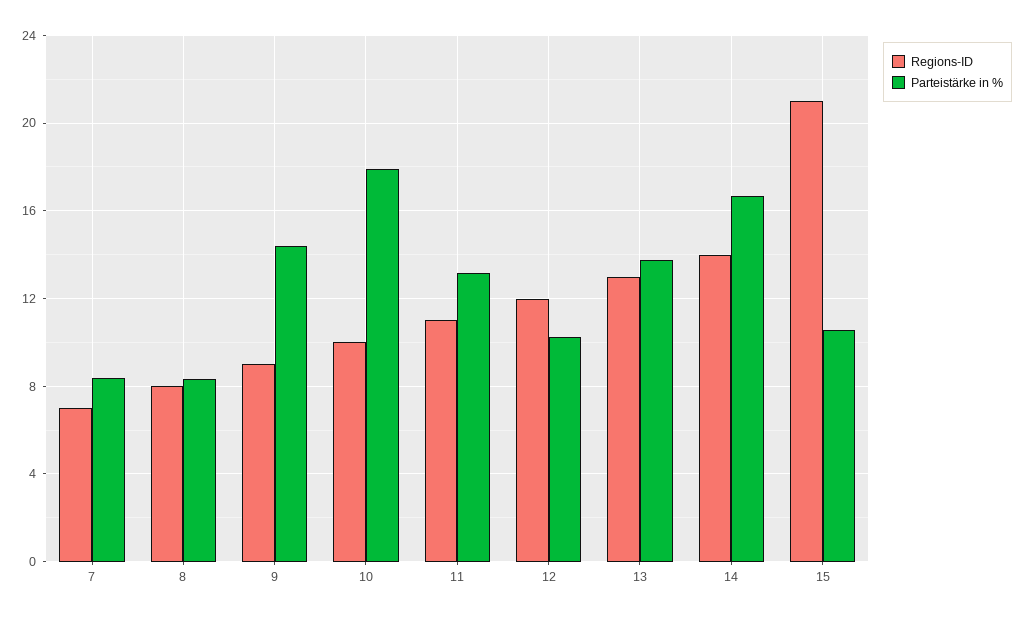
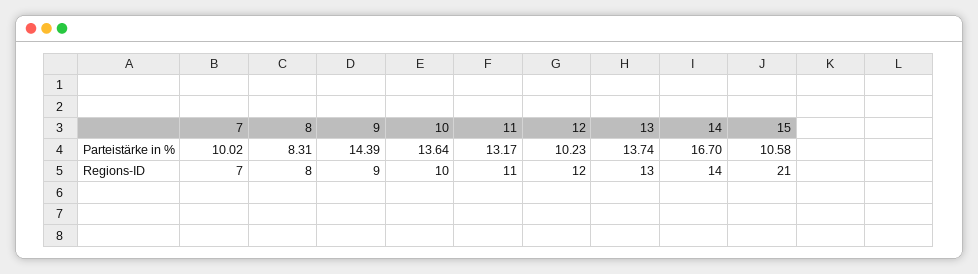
  {
    "Regions-ID": {
      "7": 7,
      "8": 8,
      "9": 9,
      "10": 10,
      "11": 11,
      "12": 12,
      "13": 13,
      "14": 14,
      "15": 21
    },
    "Parteistärke in %": {
-     "7": 8.5,
+     "7": 10.02,
      "8": 8.31,
      "9": 14.39,
-     "10": 18,
+     "10": 13.64,
      "11": 13.17,
      "12": 10.23,
      "13": 13.74,
      "14": 16.7,
      "15": 10.58
    }
  }

